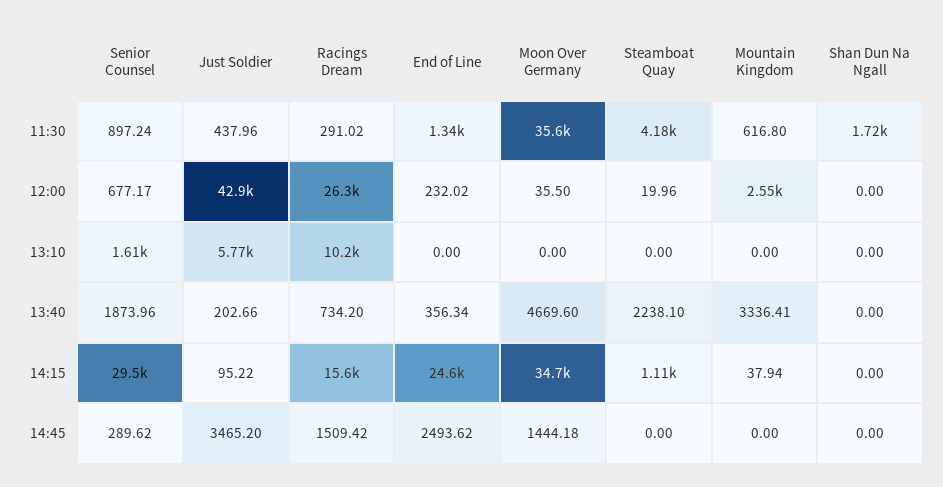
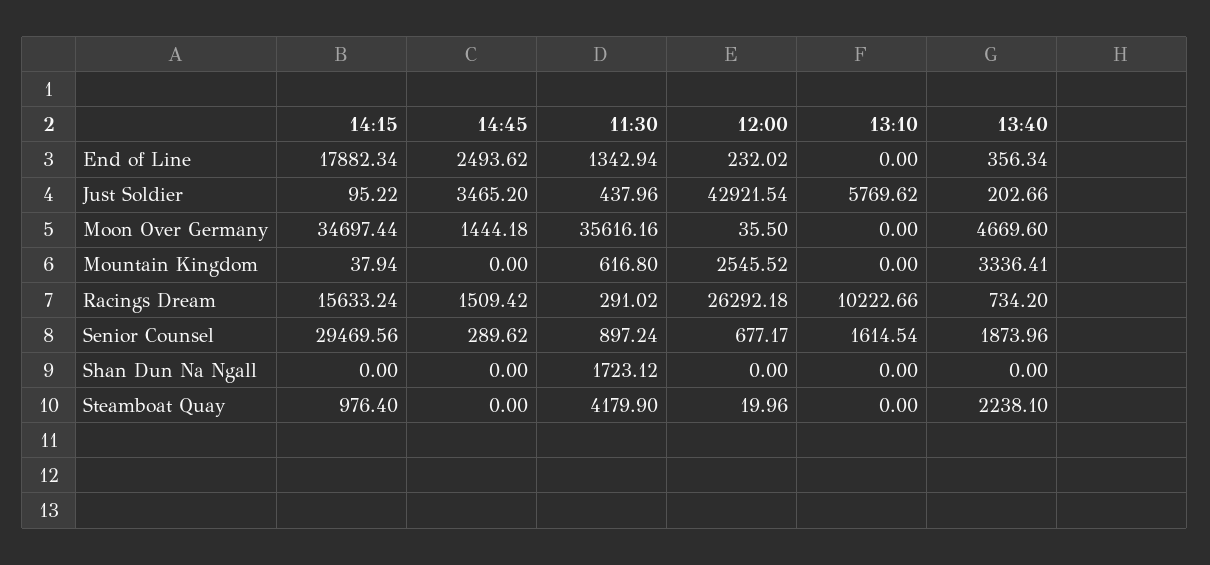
  {
    "Senior Counsel": {
      "11:30": 897.24,
      "12:00": 677.17,
      "13:10": 1614.54,
      "13:40": 1873.96,
      "14:15": 29469.56,
      "14:45": 289.62
    },
    "Just Soldier": {
      "11:30": 437.96,
      "12:00": 42921.54,
      "13:10": 5769.62,
      "13:40": 202.66,
      "14:15": 95.22,
      "14:45": 3465.2
    },
    "Racings Dream": {
      "11:30": 291.02,
      "12:00": 26292.18,
      "13:10": 10222.66,
      "13:40": 734.2,
      "14:15": 15633.24,
      "14:45": 1509.42
    },
    "End of Line": {
      "11:30": 1342.94,
      "12:00": 232.02,
      "13:10": 0,
      "13:40": 356.34,
-     "14:15": 24600,
+     "14:15": 17882.34,
      "14:45": 2493.62
    },
    "Moon Over Germany": {
      "11:30": 35616.16,
      "12:00": 35.5,
      "13:10": 0,
      "13:40": 4669.6,
      "14:15": 34697.44,
      "14:45": 1444.18
    },
    "Steamboat Quay": {
      "11:30": 4179.9,
      "12:00": 19.96,
      "13:10": 0,
      "13:40": 2238.1,
-     "14:15": 1110,
+     "14:15": 976.4,
      "14:45": 0
    },
    "Mountain Kingdom": {
      "11:30": 616.8,
      "12:00": 2545.52,
      "13:10": 0,
      "13:40": 3336.41,
      "14:15": 37.94,
      "14:45": 0
    },
    "Shan Dun Na Ngall": {
      "11:30": 1723.12,
      "12:00": 0,
      "13:10": 0,
      "13:40": 0,
      "14:15": 0,
      "14:45": 0
    }
  }

